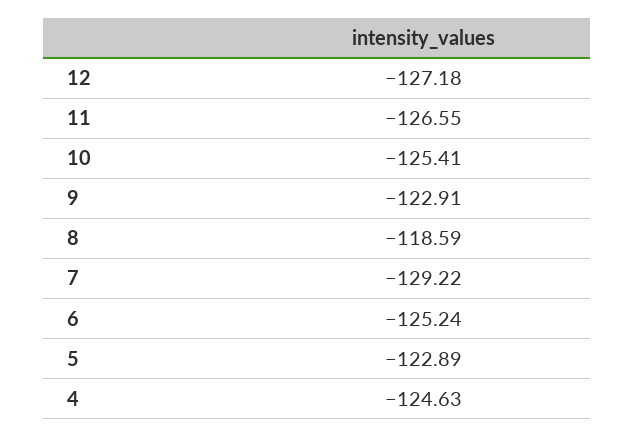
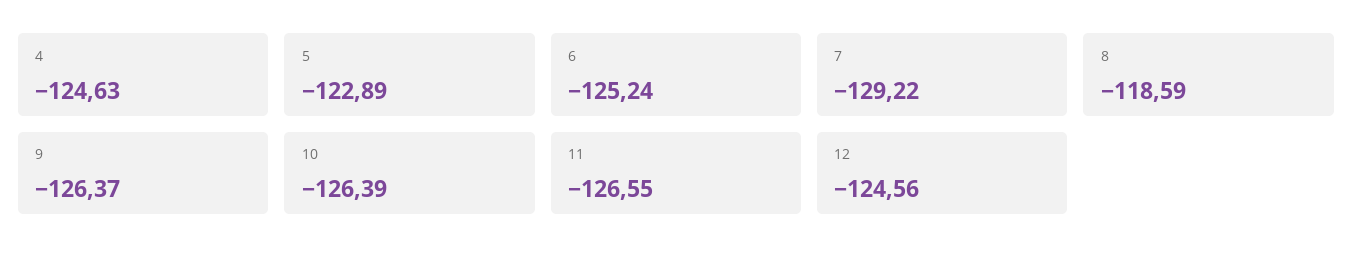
  {
-   "12": -127.18,
+   "12": -124.56,
    "11": -126.55,
-   "10": -125.41,
+   "10": -126.39,
-   "9": -122.91,
+   "9": -126.37,
    "8": -118.59,
    "7": -129.22,
    "6": -125.24,
    "5": -122.89,
    "4": -124.63
  }

